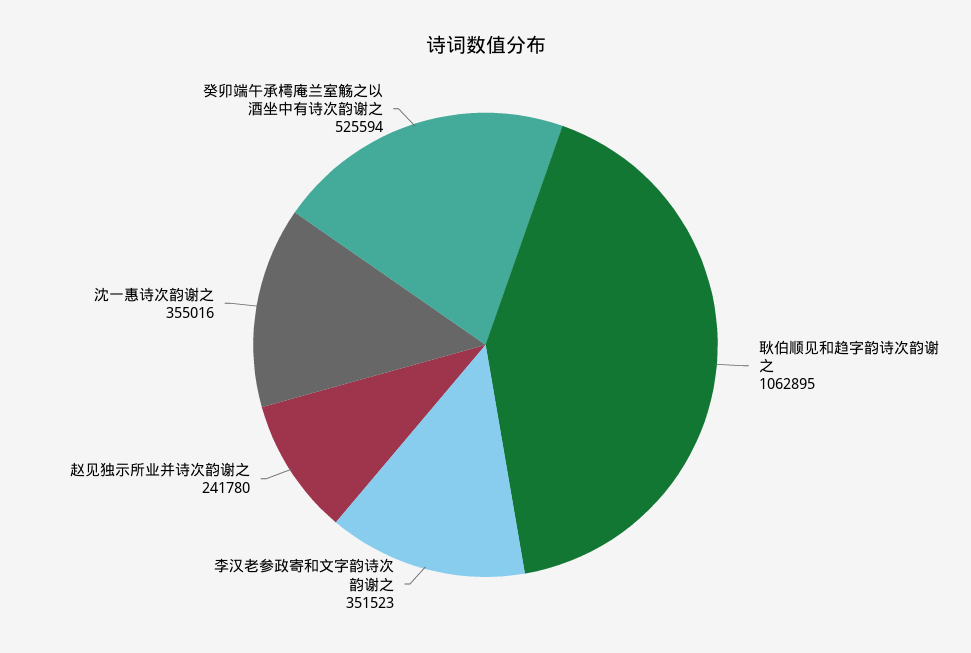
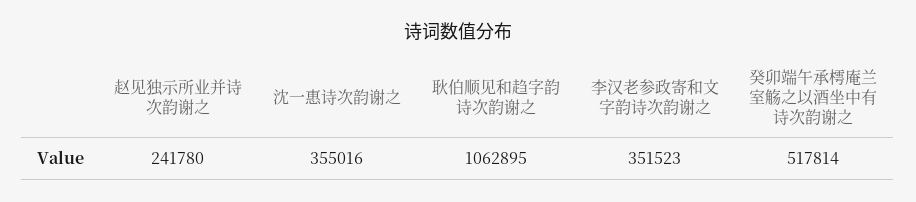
  {
    "耿伯顺见和趋字韵诗次韵谢之": 1062895,
    "李汉老参政寄和文字韵诗次韵谢之": 351523,
    "赵见独示所业并诗次韵谢之": 241780,
    "沈一惠诗次韵谢之": 355016,
-   "癸卯端午承樗庵兰室觞之以酒坐中有诗次韵谢之": 525594
+   "癸卯端午承樗庵兰室觞之以酒坐中有诗次韵谢之": 517814
  }

